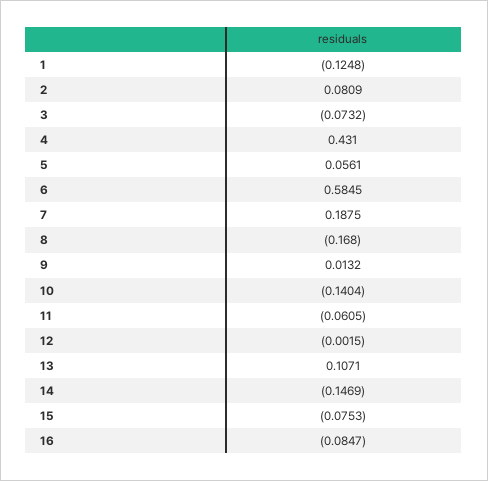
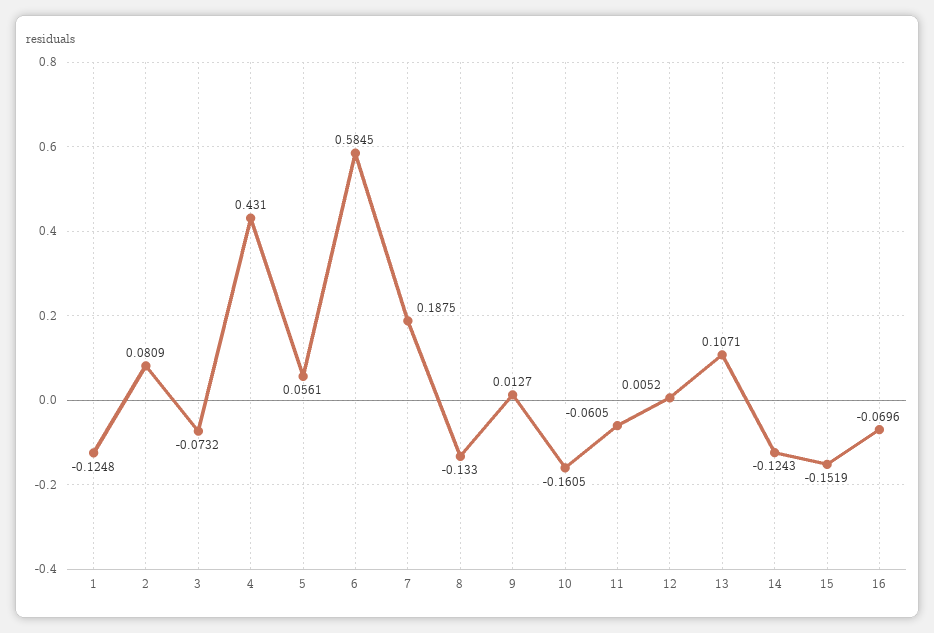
  {
    "1": -0.1248,
    "2": 0.0809,
    "3": -0.0732,
    "4": 0.431,
    "5": 0.0561,
    "6": 0.5845,
    "7": 0.1875,
-   "8": -0.168,
+   "8": -0.133,
-   "9": 0.0132,
+   "9": 0.0127,
-   "10": -0.1404,
+   "10": -0.1605,
    "11": -0.0605,
-   "12": -0.0015,
+   "12": 0.0052,
    "13": 0.1071,
-   "14": -0.1469,
+   "14": -0.1243,
-   "15": -0.0753,
+   "15": -0.1519,
-   "16": -0.0847
+   "16": -0.0696
  }

